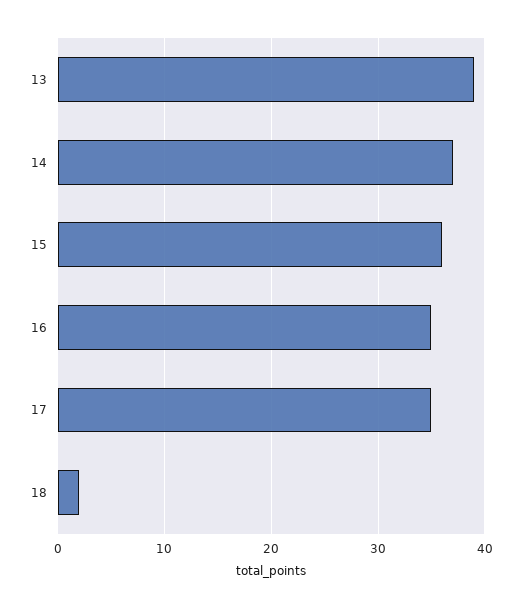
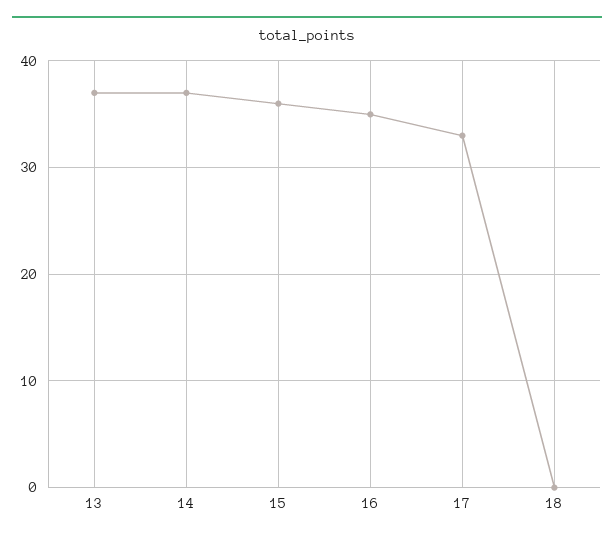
  {
-   "13": 39,
+   "13": 37,
    "14": 37,
    "15": 36,
    "16": 35,
-   "17": 35,
+   "17": 33,
-   "18": 2
+   "18": 0
  }

